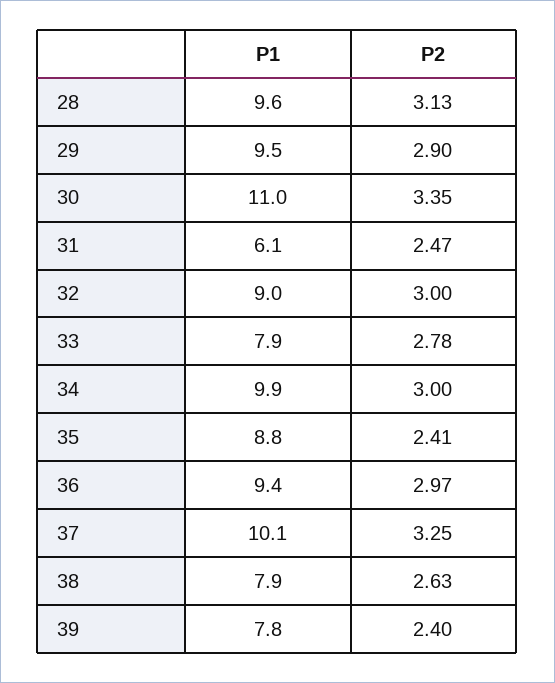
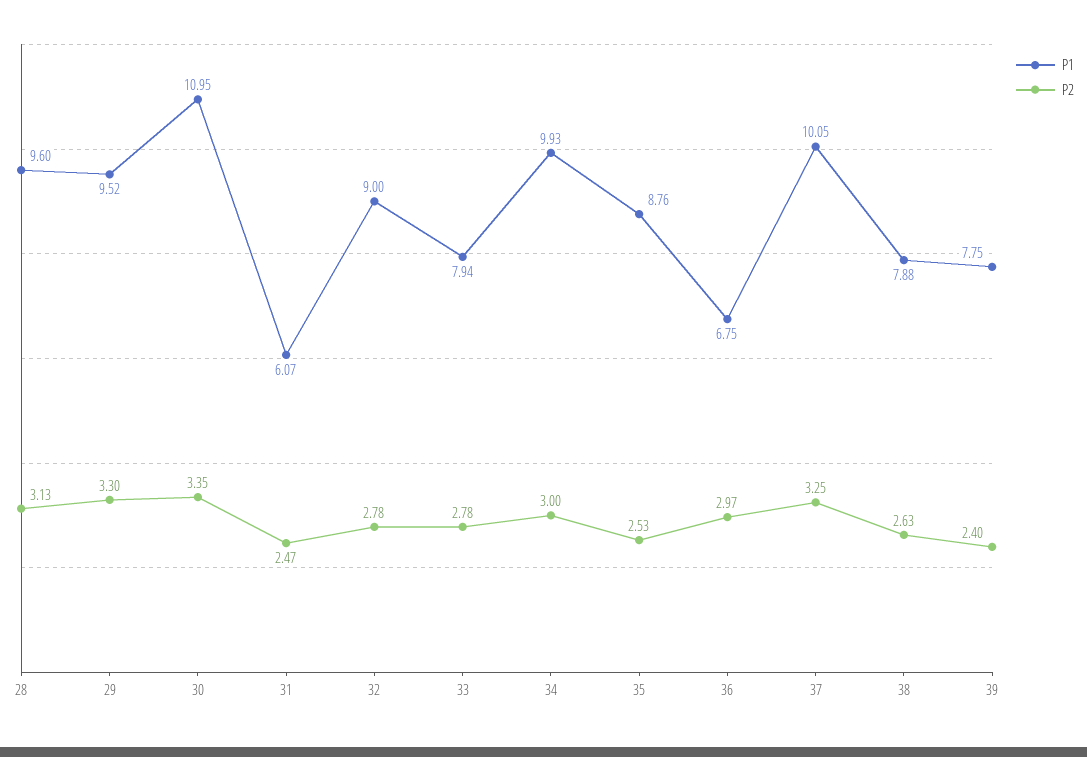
  {
    "P1": {
      "28": 9.6,
      "29": 9.52,
      "30": 10.95,
      "31": 6.07,
      "32": 9,
      "33": 7.94,
      "34": 9.93,
      "35": 8.76,
-     "36": 9.4,
+     "36": 6.75,
      "37": 10.05,
      "38": 7.88,
      "39": 7.75
    },
    "P2": {
      "28": 3.13,
-     "29": 2.9,
+     "29": 3.3,
      "30": 3.35,
      "31": 2.47,
-     "32": 3,
+     "32": 2.78,
      "33": 2.78,
      "34": 3,
-     "35": 2.41,
+     "35": 2.53,
      "36": 2.97,
      "37": 3.25,
      "38": 2.63,
      "39": 2.4
    }
  }

